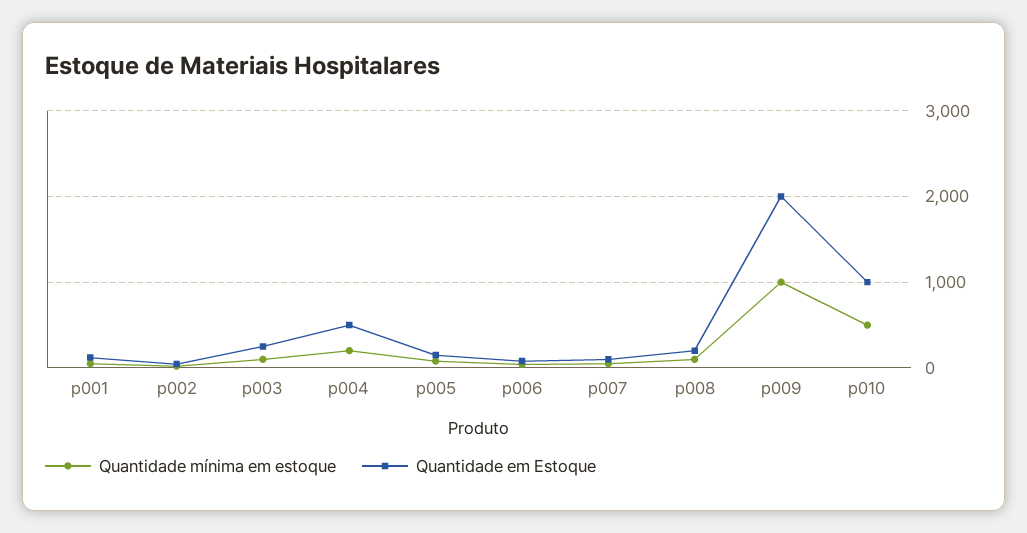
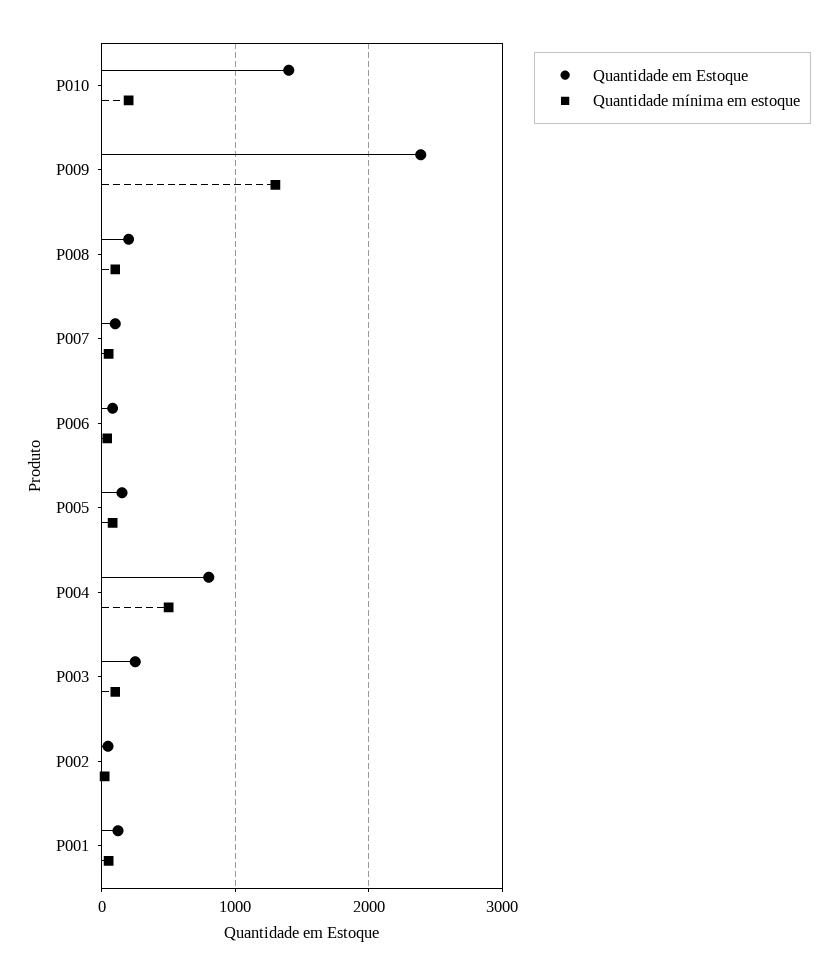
  {
    "Quantidade mínima em estoque": {
      "p001": 100,
      "p002": 0,
      "p003": 100,
-     "p004": 200,
+     "p004": 500,
      "p005": 100,
      "p006": 0,
      "p007": 100,
      "p008": 100,
-     "p009": 1000,
+     "p009": 1300,
-     "p010": 500
+     "p010": 200
    },
    "Quantidade em Estoque": {
      "p001": 100,
      "p002": 0,
      "p003": 300,
-     "p004": 500,
+     "p004": 800,
      "p005": 200,
      "p006": 100,
      "p007": 100,
      "p008": 200,
-     "p009": 2000,
+     "p009": 2400,
-     "p010": 1000
+     "p010": 1400
    }
  }

